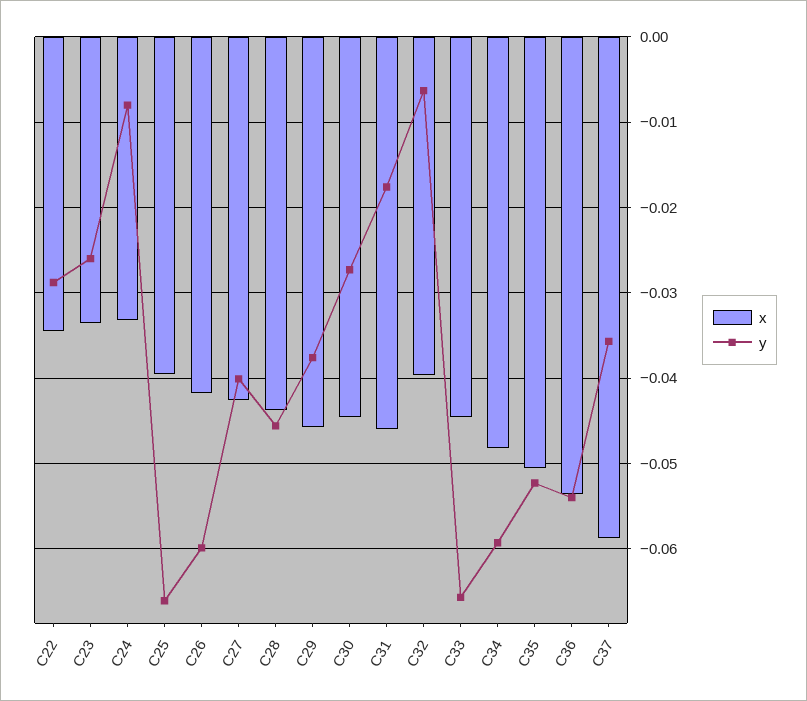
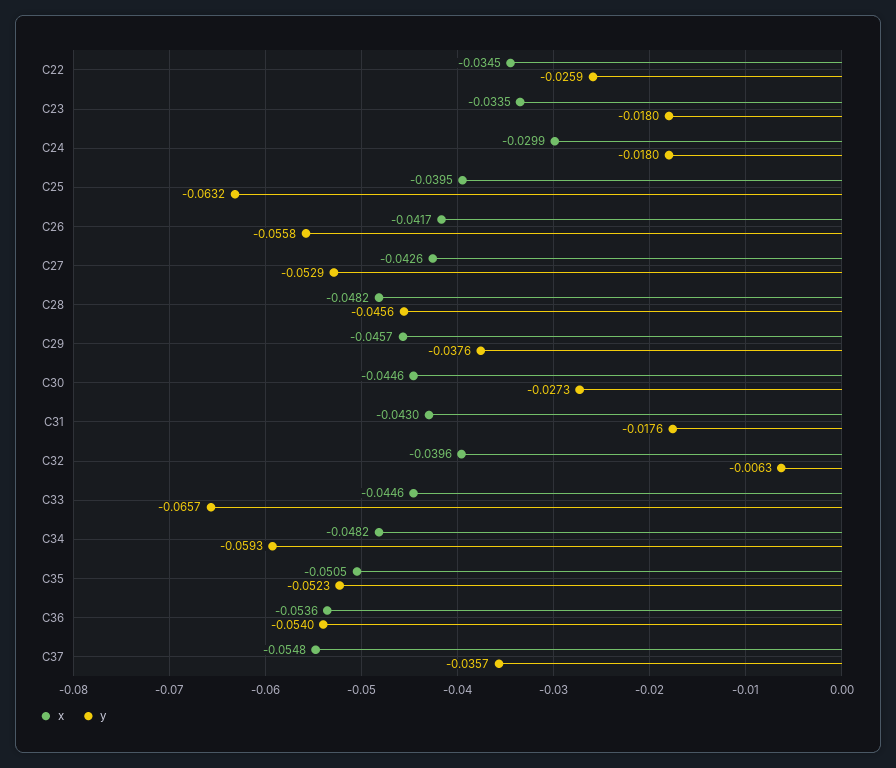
  {
    "x": {
      "C22": -0.0345,
      "C23": -0.0335,
-     "C24": -0.033,
+     "C24": -0.0299,
      "C25": -0.0395,
      "C26": -0.0417,
      "C27": -0.0426,
-     "C28": -0.044,
+     "C28": -0.0482,
      "C29": -0.0457,
      "C30": -0.0446,
-     "C31": -0.046,
+     "C31": -0.043,
      "C32": -0.0396,
      "C33": -0.0446,
      "C34": -0.0482,
      "C35": -0.0505,
      "C36": -0.0536,
-     "C37": -0.059
+     "C37": -0.0548
    },
    "y": {
-     "C22": -0.029,
+     "C22": -0.0259,
-     "C23": -0.026,
+     "C23": -0.018,
-     "C24": -0.008,
+     "C24": -0.018,
-     "C25": -0.066,
+     "C25": -0.0632,
-     "C26": -0.06,
+     "C26": -0.0558,
-     "C27": -0.04,
+     "C27": -0.0529,
      "C28": -0.0456,
      "C29": -0.0376,
      "C30": -0.0273,
      "C31": -0.0176,
      "C32": -0.0063,
      "C33": -0.0657,
      "C34": -0.0593,
      "C35": -0.0523,
      "C36": -0.054,
      "C37": -0.0357
    }
  }

